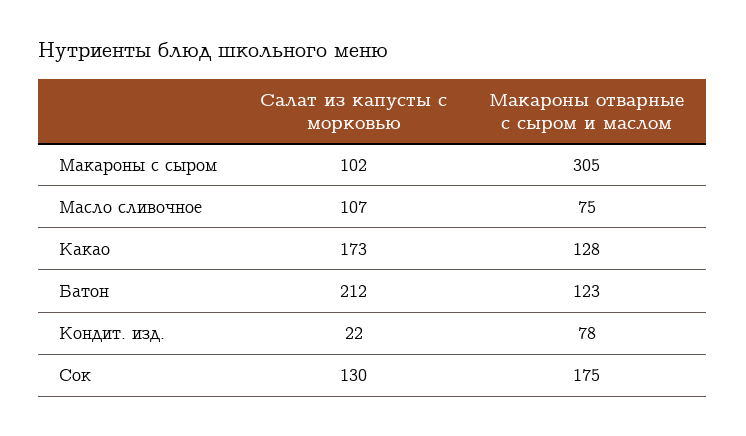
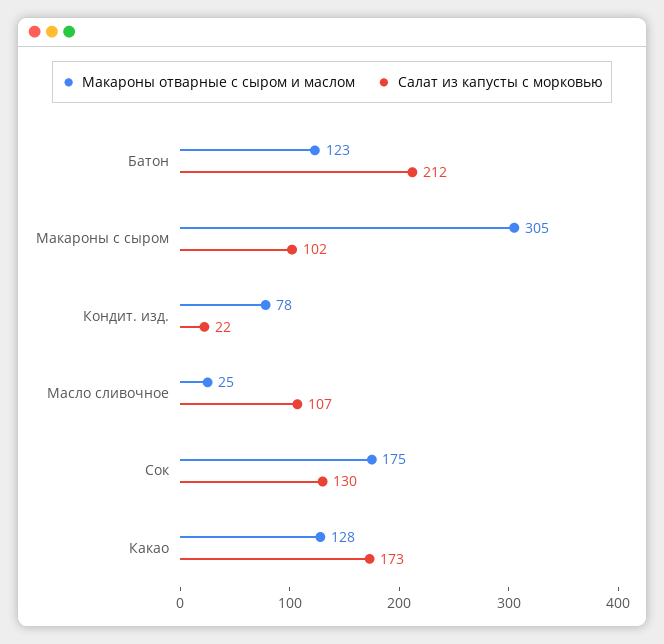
  {
    "Салат из капусты с морковью": {
      "Макароны с сыром": 102,
      "Масло сливочное": 107,
      "Какао": 173,
      "Батон": 212,
      "Кондит. изд.": 22,
      "Сок": 130
    },
    "Макароны отварные с сыром и маслом": {
      "Макароны с сыром": 305,
-     "Масло сливочное": 75,
+     "Масло сливочное": 25,
      "Какао": 128,
      "Батон": 123,
      "Кондит. изд.": 78,
      "Сок": 175
    }
  }

